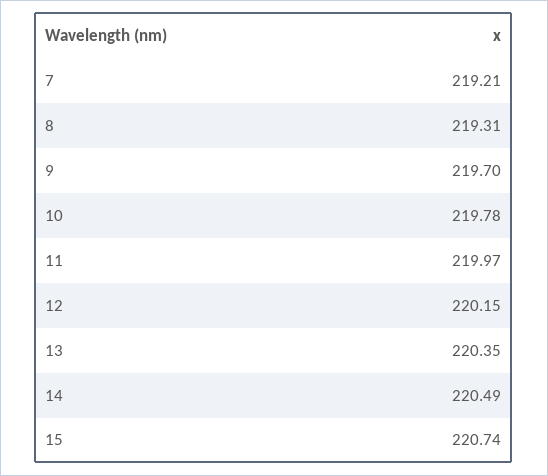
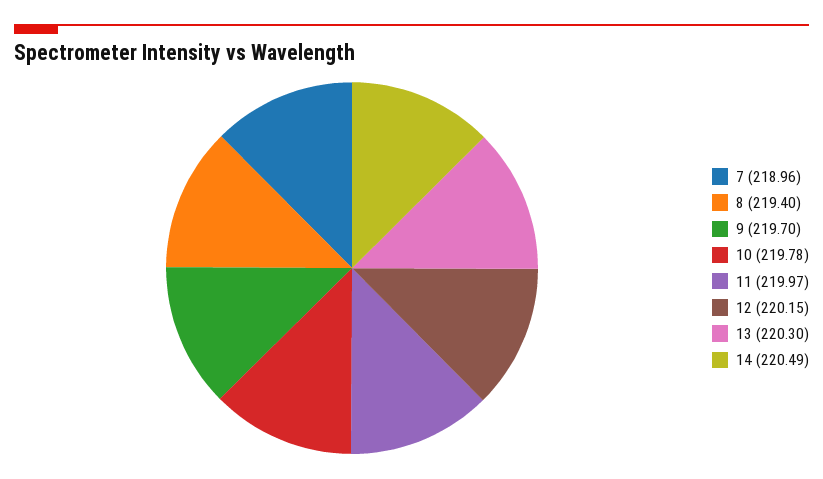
  {
-   "7": 219.21,
+   "7": 218.96,
-   "8": 219.31,
+   "8": 219.4,
    "9": 219.7,
    "10": 219.78,
    "11": 219.97,
    "12": 220.15,
-   "13": 220.35,
+   "13": 220.3,
-   "14": 220.49,
+   "14": 220.49
-   "15": 220.74
  }

